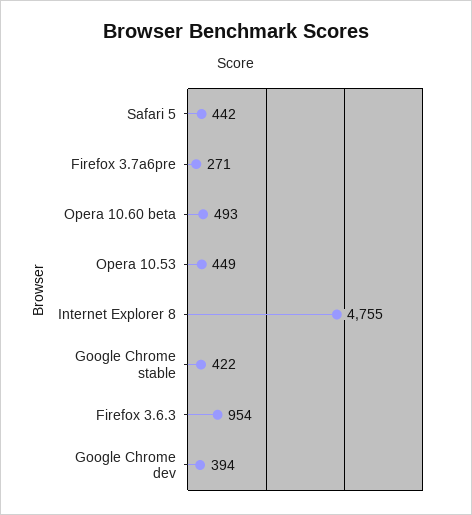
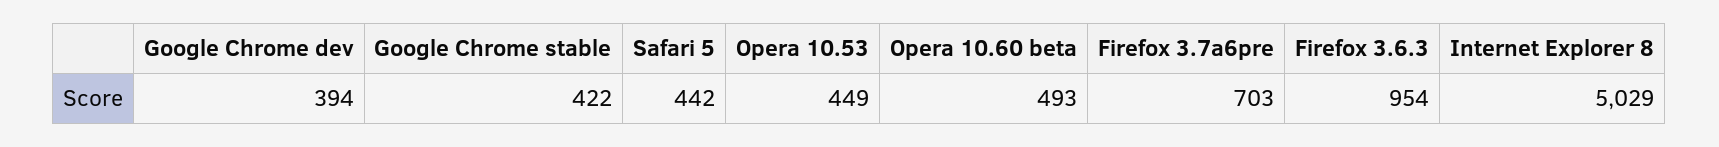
  {
    "Safari 5": 442,
-   "Firefox 3.7a6pre": 271,
+   "Firefox 3.7a6pre": 703,
    "Opera 10.60 beta": 493,
    "Opera 10.53": 449,
-   "Internet Explorer 8": 4755,
+   "Internet Explorer 8": 5029,
    "Google Chrome stable": 422,
    "Firefox 3.6.3": 954,
    "Google Chrome dev": 394
  }

